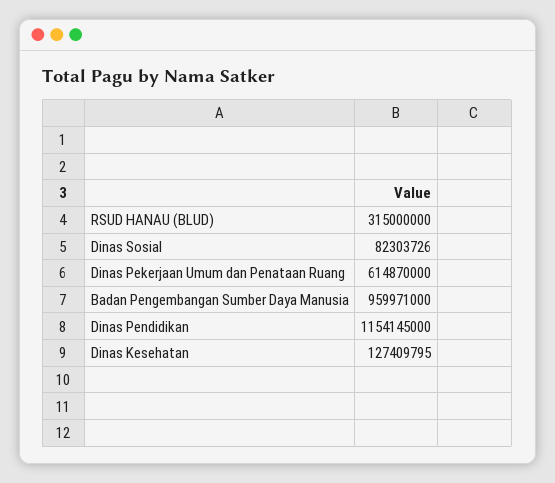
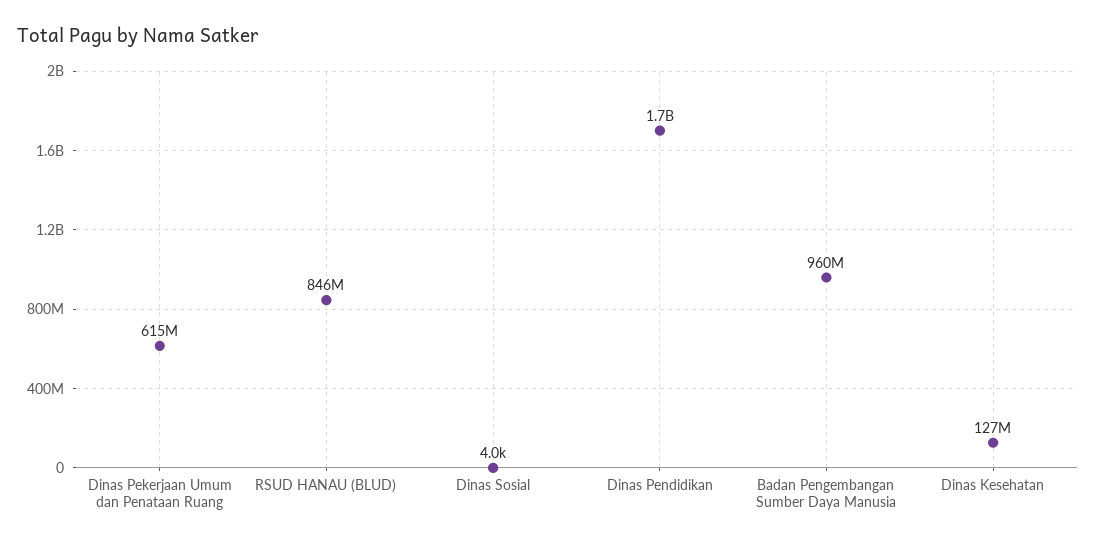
  {
-   "RSUD HANAU (BLUD)": 315000000,
+   "RSUD HANAU (BLUD)": 846000000,
-   "Dinas Sosial": 82303726,
+   "Dinas Sosial": 4000,
    "Dinas Pekerjaan Umum dan Penataan Ruang": 614870000,
    "Badan Pengembangan Sumber Daya Manusia": 959971000,
-   "Dinas Pendidikan": 1154145000,
+   "Dinas Pendidikan": 1700000000,
    "Dinas Kesehatan": 127409795
  }

